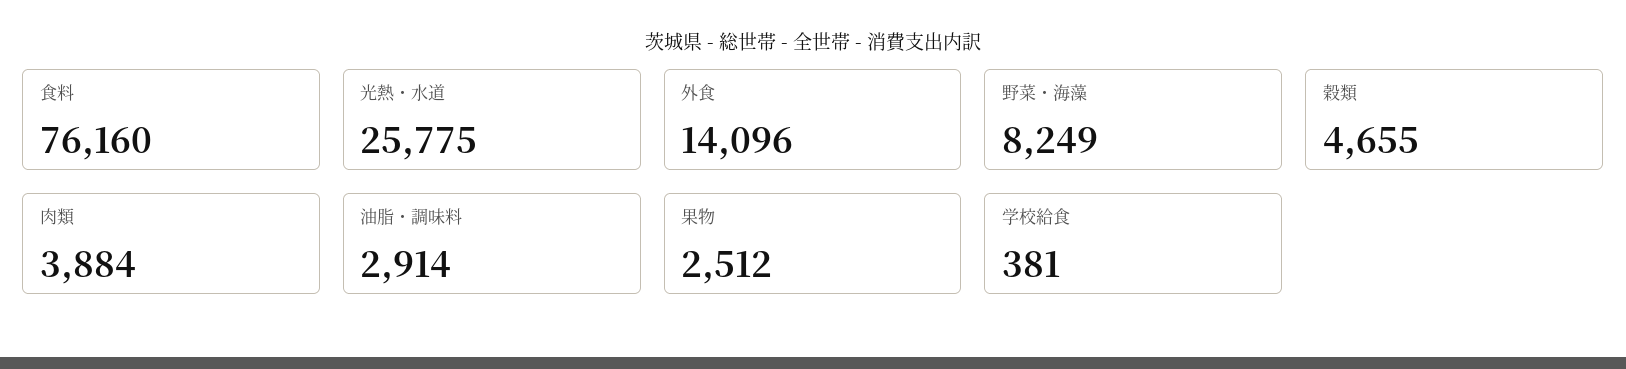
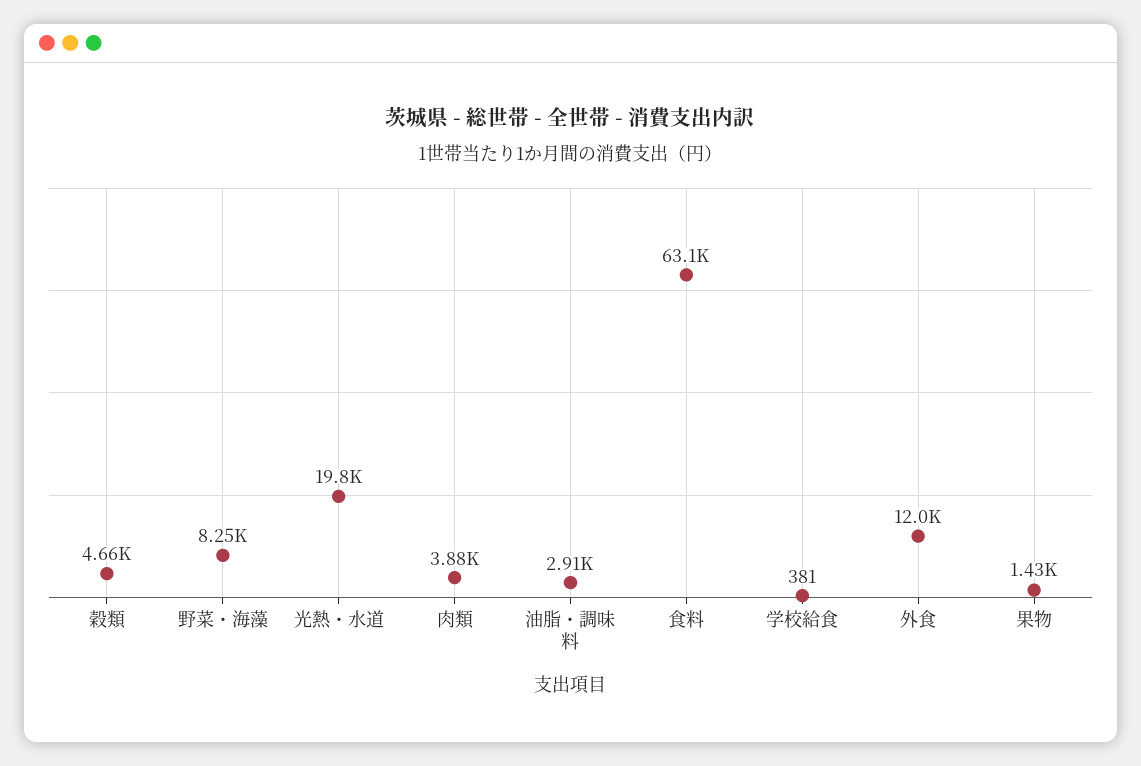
  {
-   "食料": 76160,
+   "食料": 63100,
-   "光熱・水道": 25775,
+   "光熱・水道": 19800,
-   "外食": 14096,
+   "外食": 12000,
    "野菜・海藻": 8249,
    "穀類": 4655,
    "肉類": 3884,
    "油脂・調味料": 2914,
-   "果物": 2512,
+   "果物": 1430,
    "学校給食": 381
  }

